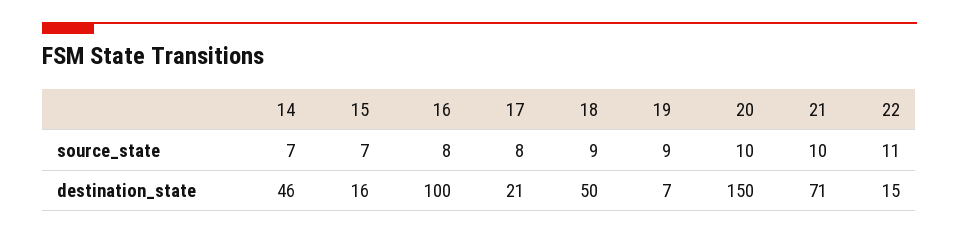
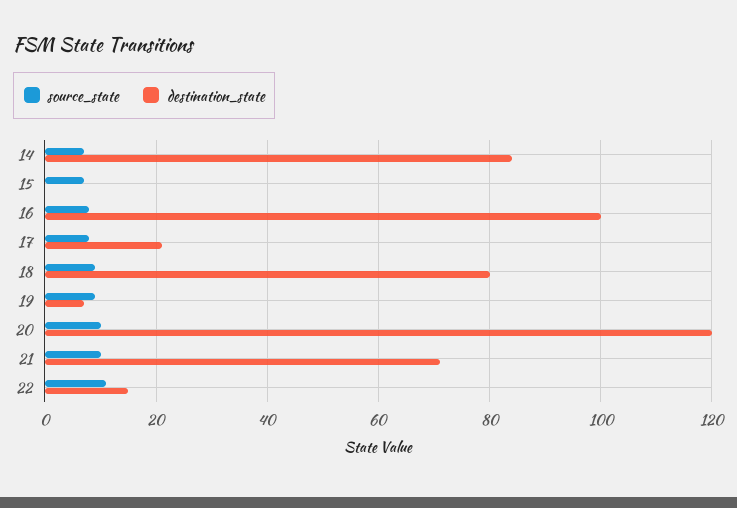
  {
    "source_state": {
      "14": 7,
      "15": 7,
      "16": 8,
      "17": 8,
      "18": 9,
      "19": 9,
      "20": 10,
      "21": 10,
      "22": 11
    },
    "destination_state": {
-     "14": 46,
+     "14": 85,
-     "15": 16,
+     "15": 0,
      "16": 100,
      "17": 21,
-     "18": 50,
+     "18": 80,
      "19": 7,
-     "20": 150,
+     "20": 120,
      "21": 71,
      "22": 15
    }
  }

